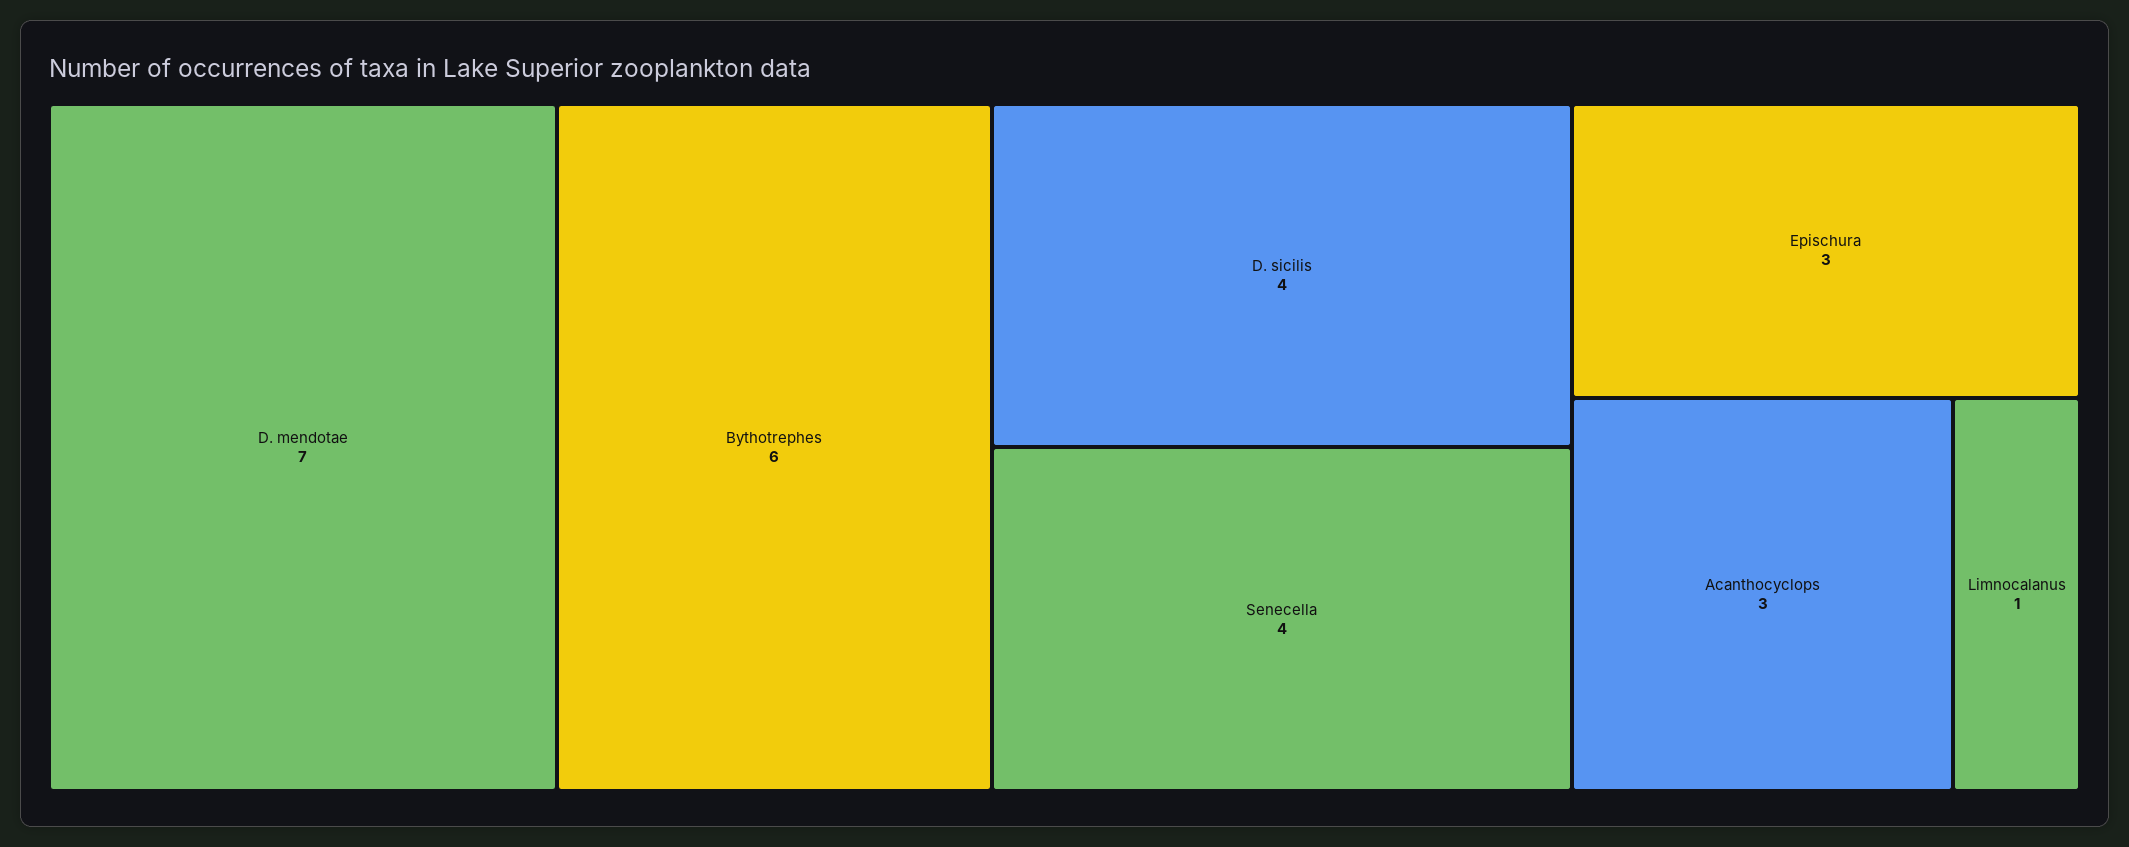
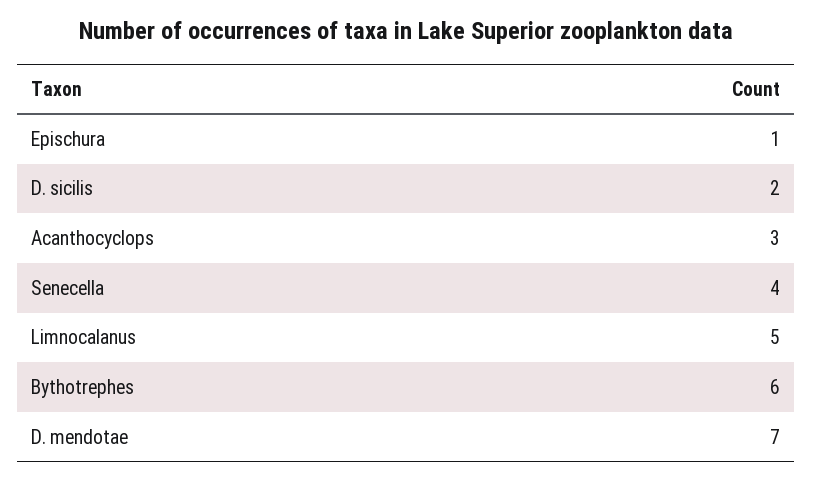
  {
    "D. mendotae": 7,
    "Bythotrephes": 6,
-   "D. sicilis": 4,
+   "D. sicilis": 2,
    "Senecella": 4,
-   "Epischura": 3,
+   "Epischura": 1,
    "Acanthocyclops": 3,
-   "Limnocalanus": 1
+   "Limnocalanus": 5
  }

